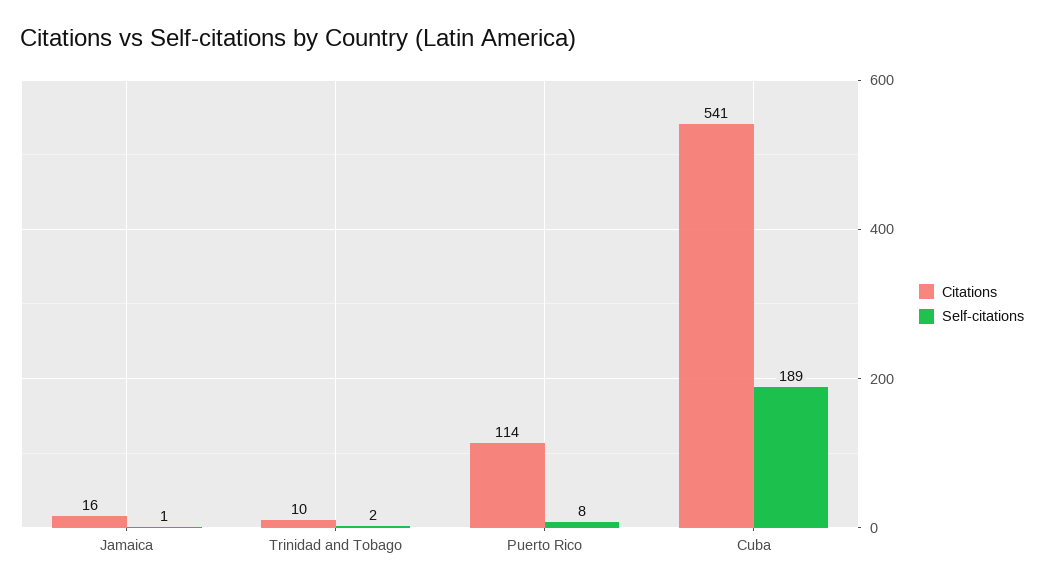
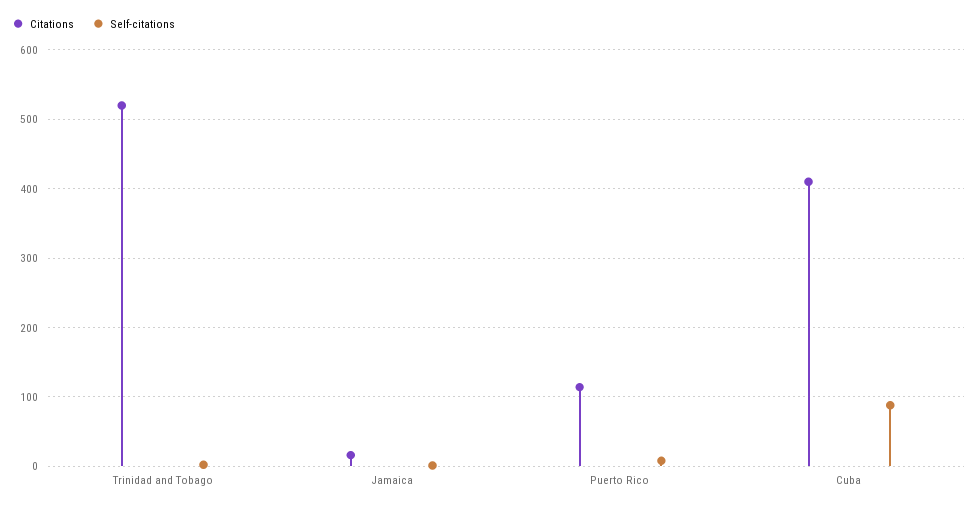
  {
    "Citations": {
      "Jamaica": 16,
-     "Trinidad and Tobago": 10,
+     "Trinidad and Tobago": 520,
      "Puerto Rico": 114,
-     "Cuba": 541
+     "Cuba": 410
    },
    "Self-citations": {
      "Jamaica": 1,
      "Trinidad and Tobago": 2,
      "Puerto Rico": 8,
-     "Cuba": 189
+     "Cuba": 90
    }
  }

